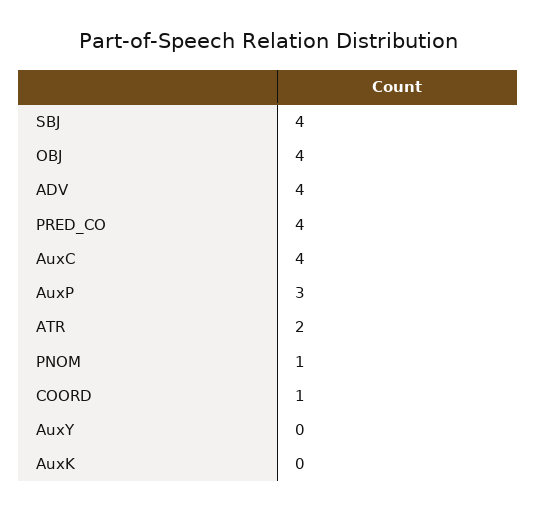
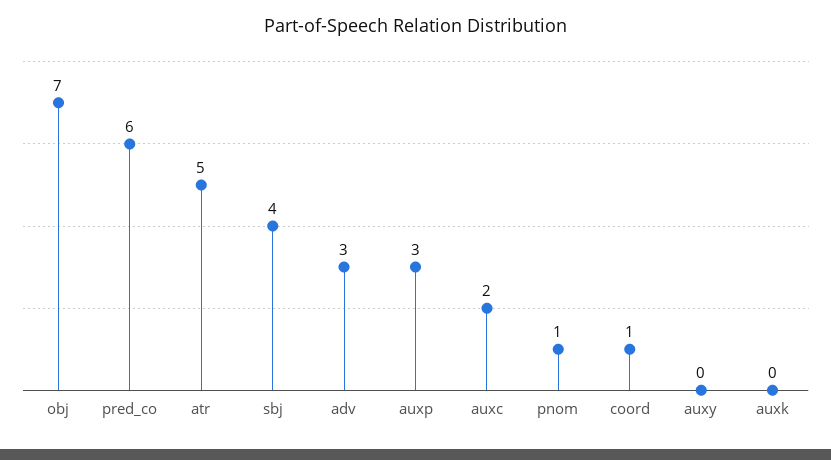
  {
    "SBJ": 4,
-   "OBJ": 4,
+   "OBJ": 7,
-   "ADV": 4,
+   "ADV": 3,
-   "PRED_CO": 4,
+   "PRED_CO": 6,
-   "AuxC": 4,
+   "AuxC": 2,
    "AuxP": 3,
-   "ATR": 2,
+   "ATR": 5,
    "PNOM": 1,
    "COORD": 1,
    "AuxY": 0,
    "AuxK": 0
  }

